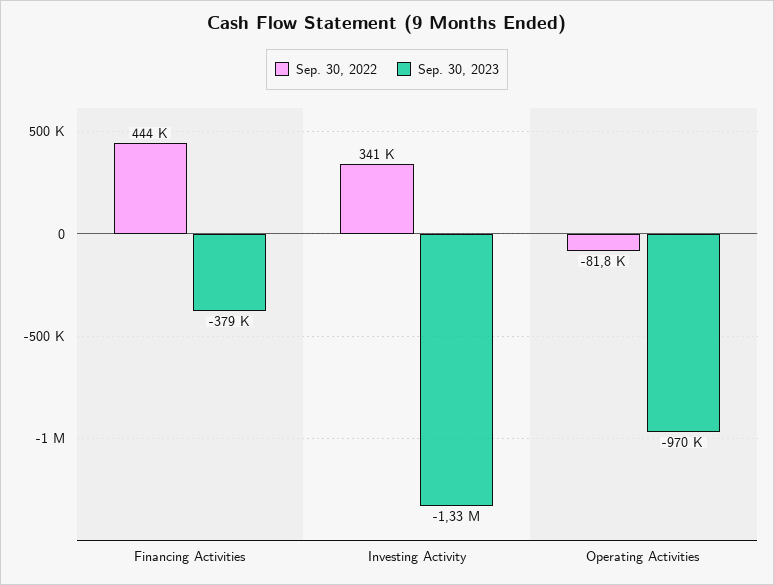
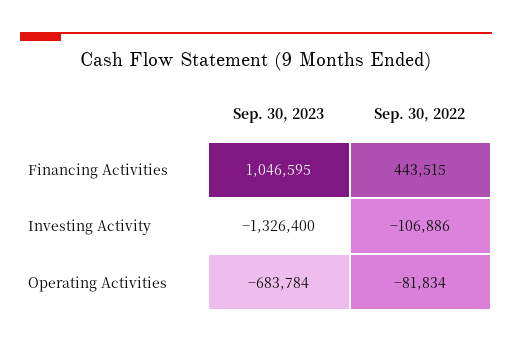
  {
    "Sep. 30, 2022": {
      "Financing Activities": 443515,
-     "Investing Activity": 341000,
+     "Investing Activity": -106886,
      "Operating Activities": -81834
    },
    "Sep. 30, 2023": {
-     "Financing Activities": -379000,
+     "Financing Activities": 1046595,
      "Investing Activity": -1326400,
-     "Operating Activities": -970000
+     "Operating Activities": -683784
    }
  }

